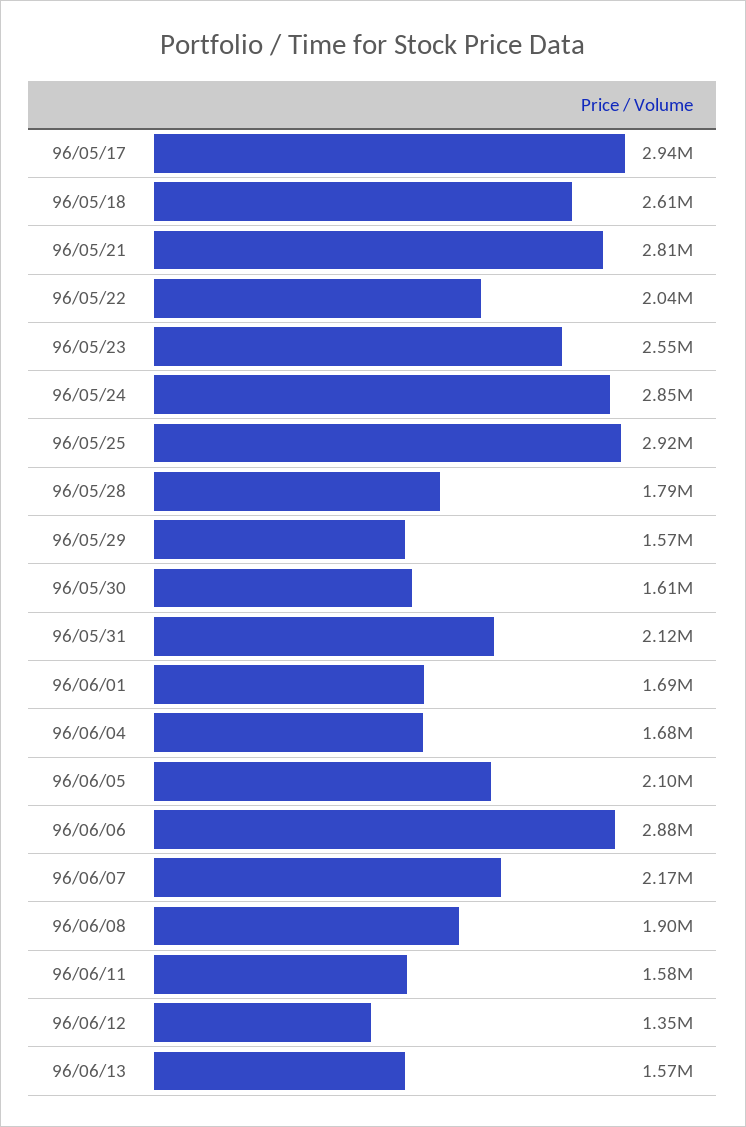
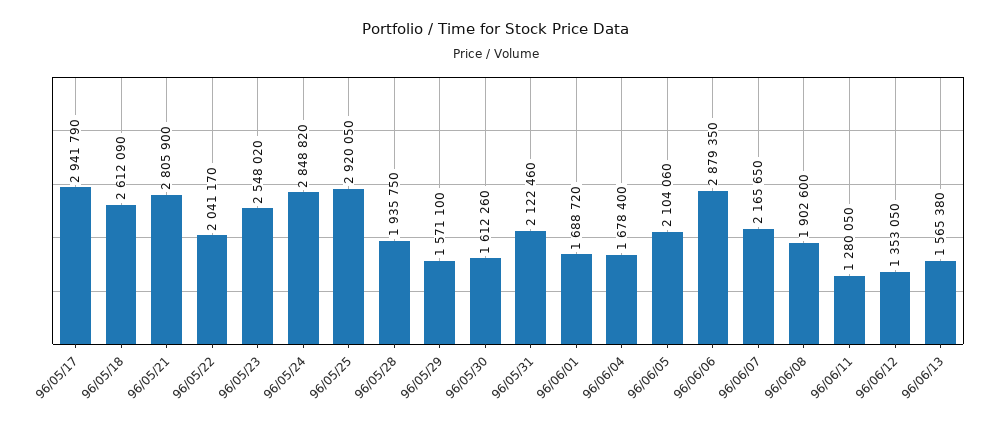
  {
    "96/05/17": 2941790,
    "96/05/18": 2612090,
    "96/05/21": 2805900,
    "96/05/22": 2041170,
    "96/05/23": 2548020,
    "96/05/24": 2848820,
    "96/05/25": 2920050,
-   "96/05/28": 1790000,
+   "96/05/28": 1935750,
    "96/05/29": 1571100,
    "96/05/30": 1612260,
    "96/05/31": 2122460,
    "96/06/01": 1688720,
    "96/06/04": 1678400,
    "96/06/05": 2104060,
    "96/06/06": 2879350,
    "96/06/07": 2165650,
    "96/06/08": 1902600,
-   "96/06/11": 1580000,
+   "96/06/11": 1280050,
    "96/06/12": 1353050,
    "96/06/13": 1565380
  }

